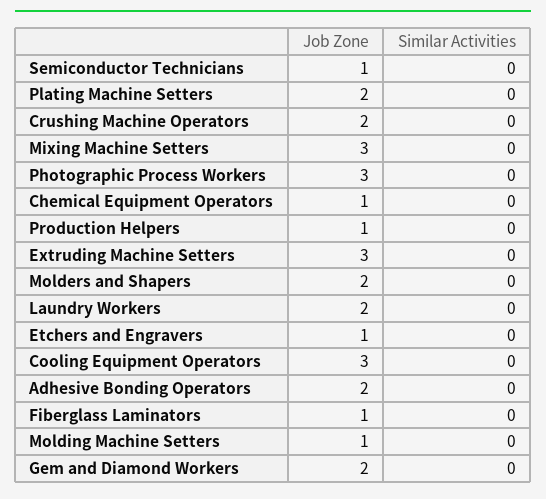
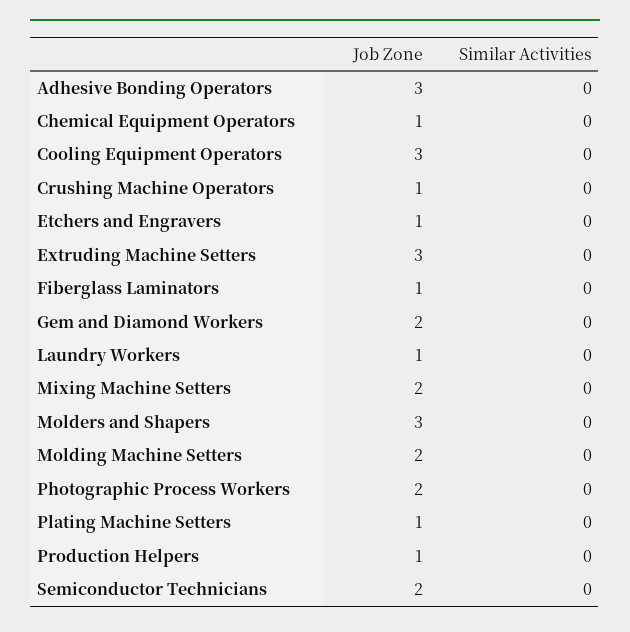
  {
    "Job Zone": {
-     "Semiconductor Technicians": 1,
+     "Semiconductor Technicians": 2,
-     "Plating Machine Setters": 2,
+     "Plating Machine Setters": 1,
-     "Crushing Machine Operators": 2,
+     "Crushing Machine Operators": 1,
-     "Mixing Machine Setters": 3,
+     "Mixing Machine Setters": 2,
-     "Photographic Process Workers": 3,
+     "Photographic Process Workers": 2,
      "Chemical Equipment Operators": 1,
      "Production Helpers": 1,
      "Extruding Machine Setters": 3,
-     "Molders and Shapers": 2,
+     "Molders and Shapers": 3,
-     "Laundry Workers": 2,
+     "Laundry Workers": 1,
      "Etchers and Engravers": 1,
      "Cooling Equipment Operators": 3,
-     "Adhesive Bonding Operators": 2,
+     "Adhesive Bonding Operators": 3,
      "Fiberglass Laminators": 1,
-     "Molding Machine Setters": 1,
+     "Molding Machine Setters": 2,
      "Gem and Diamond Workers": 2
    },
    "Similar Activities": {
      "Semiconductor Technicians": 0,
      "Plating Machine Setters": 0,
      "Crushing Machine Operators": 0,
      "Mixing Machine Setters": 0,
      "Photographic Process Workers": 0,
      "Chemical Equipment Operators": 0,
      "Production Helpers": 0,
      "Extruding Machine Setters": 0,
      "Molders and Shapers": 0,
      "Laundry Workers": 0,
      "Etchers and Engravers": 0,
      "Cooling Equipment Operators": 0,
      "Adhesive Bonding Operators": 0,
      "Fiberglass Laminators": 0,
      "Molding Machine Setters": 0,
      "Gem and Diamond Workers": 0
    }
  }

